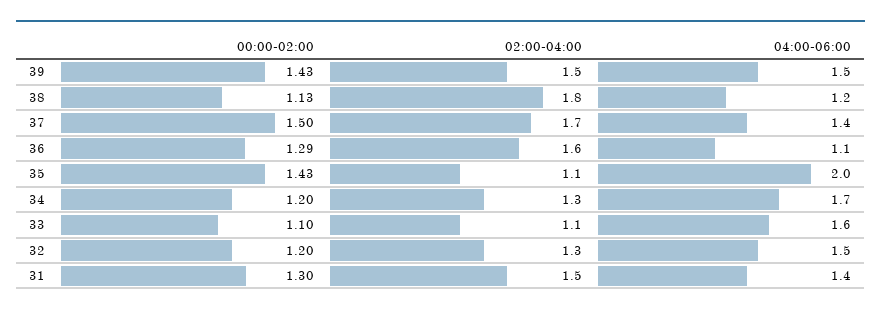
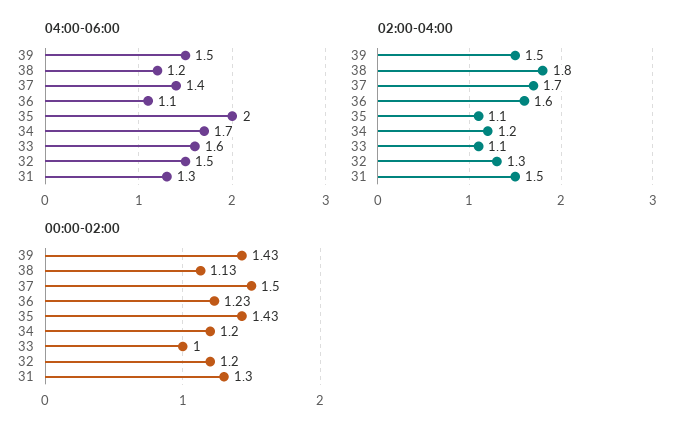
  {
    "00:00-02:00": {
      "39": 1.43,
      "38": 1.13,
      "37": 1.5,
-     "36": 1.29,
+     "36": 1.23,
      "35": 1.43,
      "34": 1.2,
-     "33": 1.1,
+     "33": 1,
      "32": 1.2,
      "31": 1.3
    },
    "02:00-04:00": {
      "39": 1.5,
      "38": 1.8,
      "37": 1.7,
      "36": 1.6,
      "35": 1.1,
-     "34": 1.3,
+     "34": 1.2,
      "33": 1.1,
      "32": 1.3,
      "31": 1.5
    },
    "04:00-06:00": {
      "39": 1.5,
      "38": 1.2,
      "37": 1.4,
      "36": 1.1,
      "35": 2,
      "34": 1.7,
      "33": 1.6,
      "32": 1.5,
-     "31": 1.4
+     "31": 1.3
    }
  }

